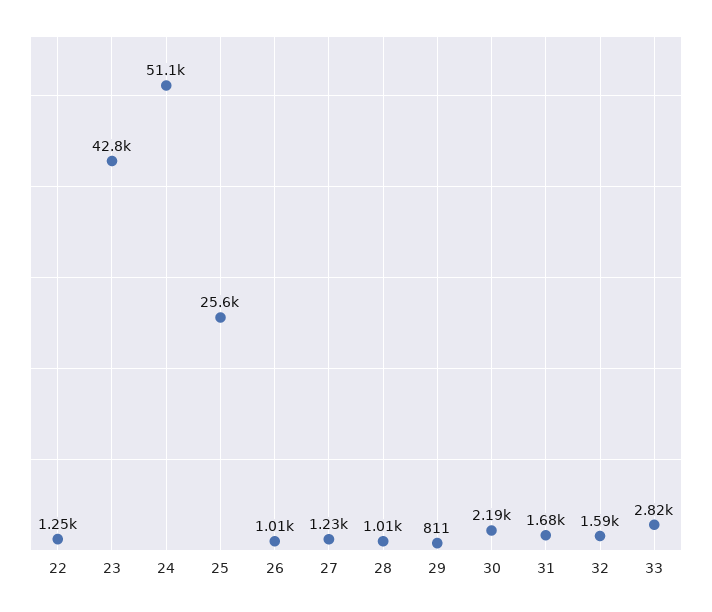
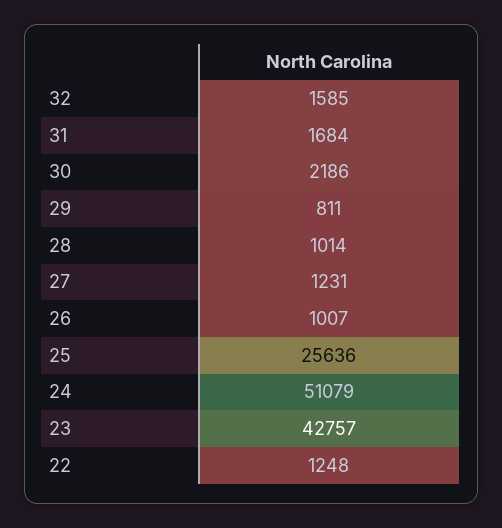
  {
    "22": 1248,
    "23": 42757,
    "24": 51079,
    "25": 25636,
    "26": 1007,
    "27": 1231,
    "28": 1014,
    "29": 811,
    "30": 2186,
    "31": 1684,
-   "32": 1585,
+   "32": 1585
-   "33": 2820
  }

